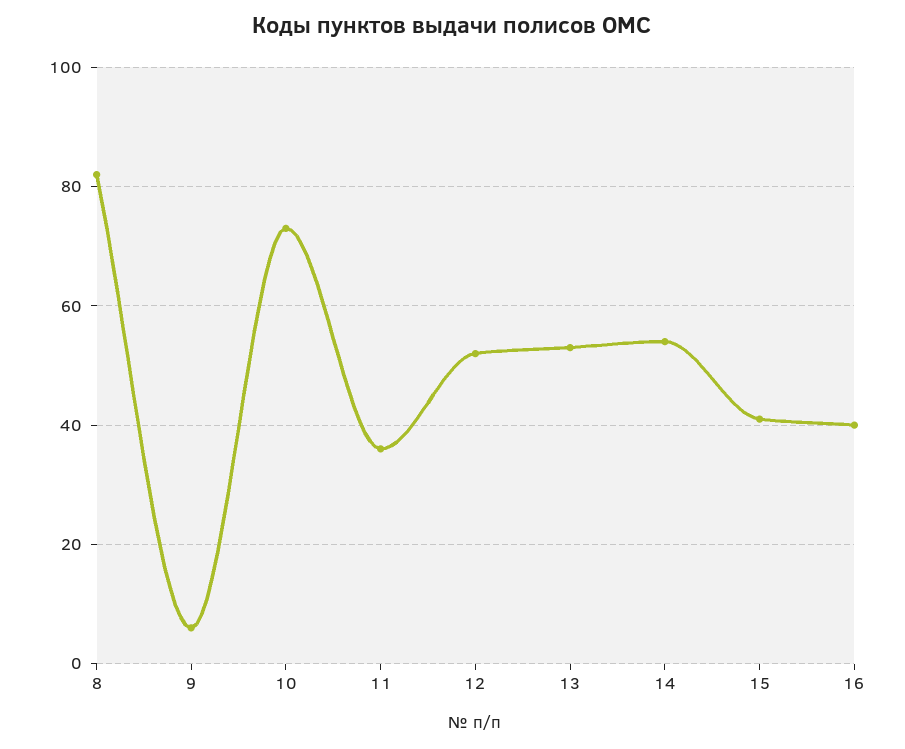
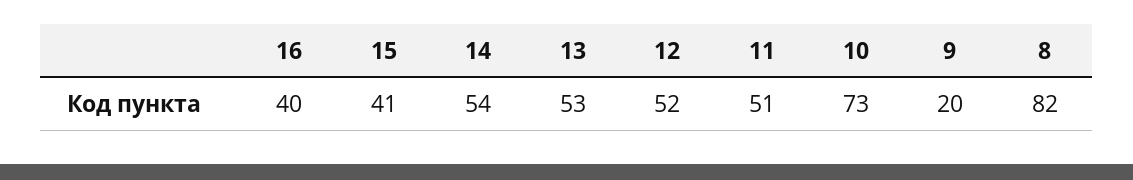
  {
    "8": 82,
-   "9": 5,
+   "9": 20,
    "10": 73,
-   "11": 35,
+   "11": 51,
    "12": 52,
    "13": 53,
    "14": 54,
    "15": 41,
    "16": 40
  }

